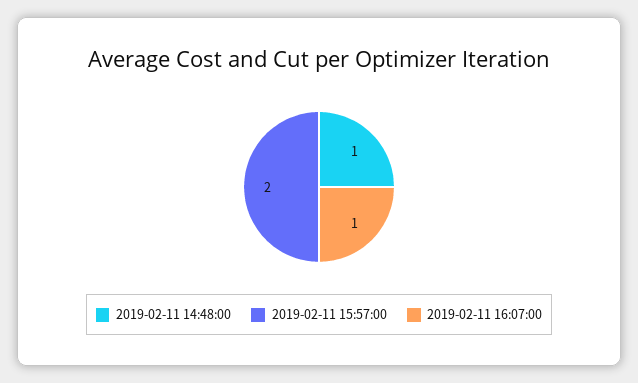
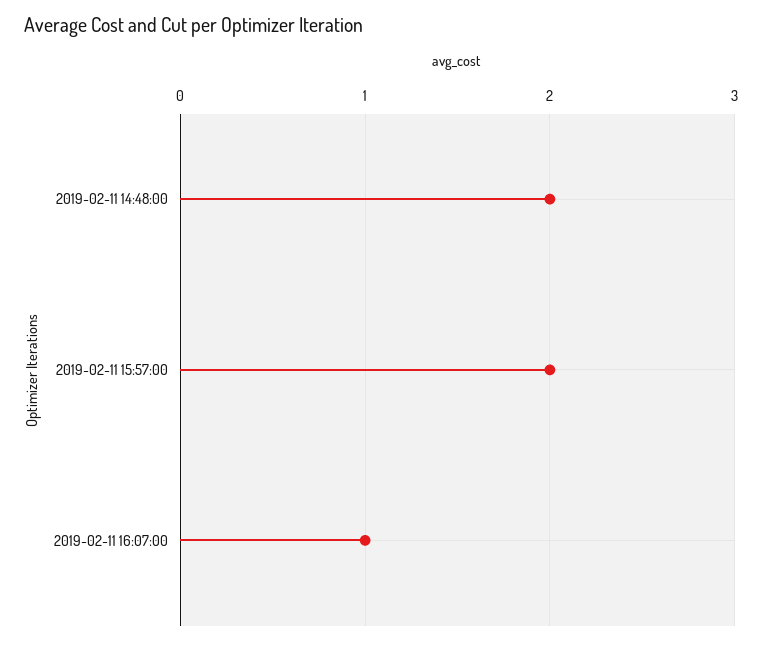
  {
-   "2019-02-11 14:48:00": 1,
+   "2019-02-11 14:48:00": 2,
    "2019-02-11 15:57:00": 2,
    "2019-02-11 16:07:00": 1
  }

